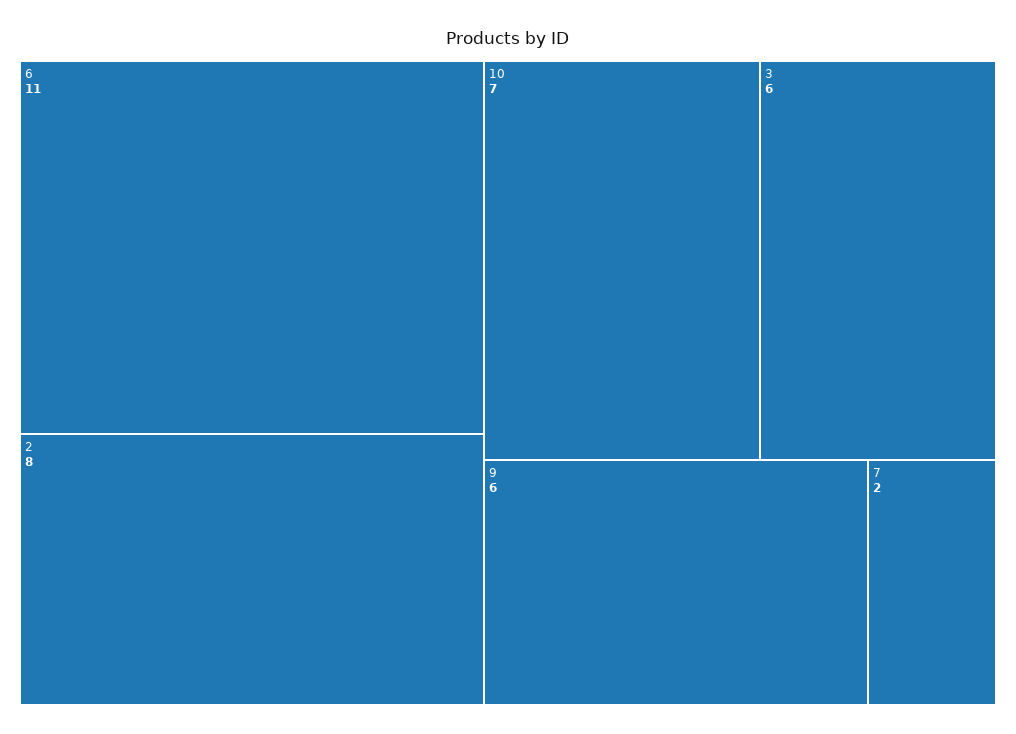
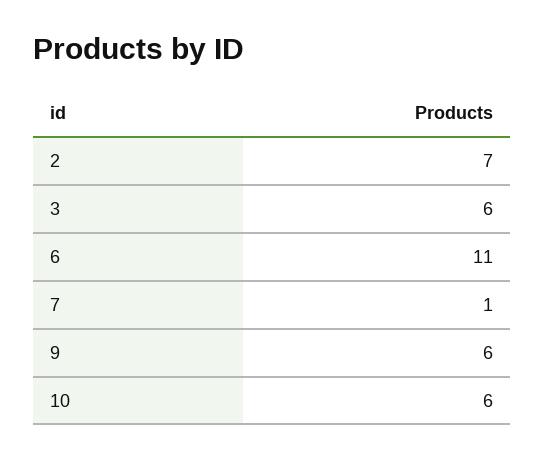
  {
    "6": 11,
-   "2": 8,
+   "2": 7,
-   "10": 7,
+   "10": 6,
    "3": 6,
    "9": 6,
-   "7": 2
+   "7": 1
  }

